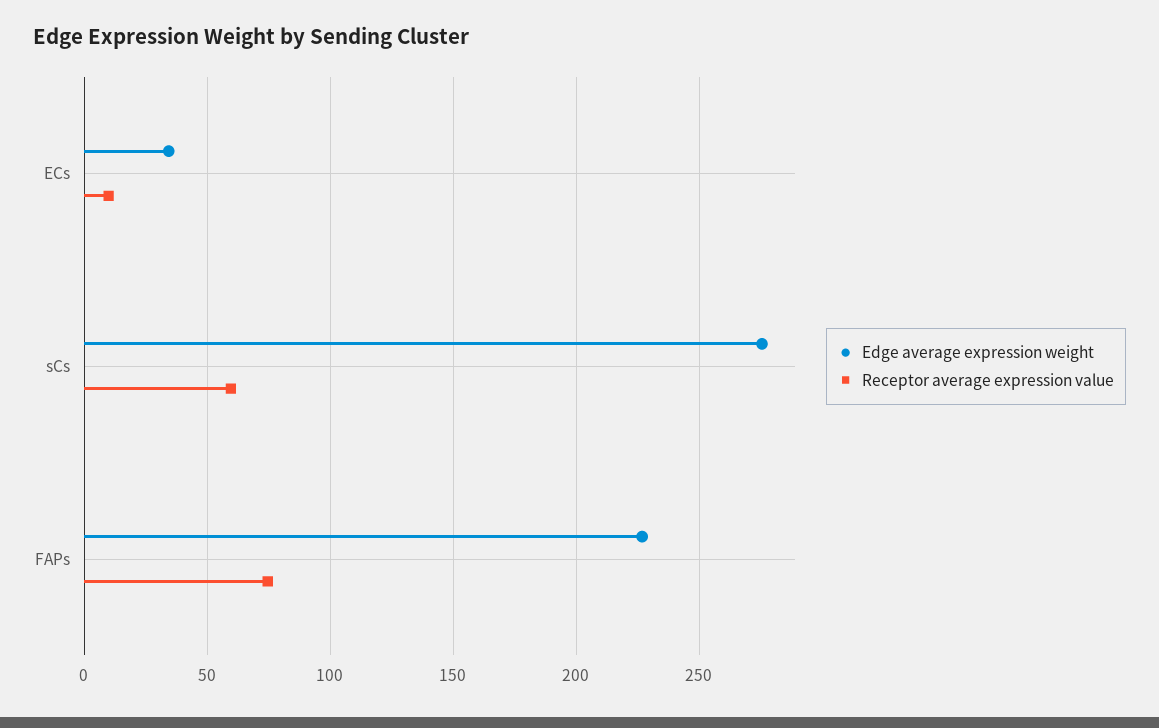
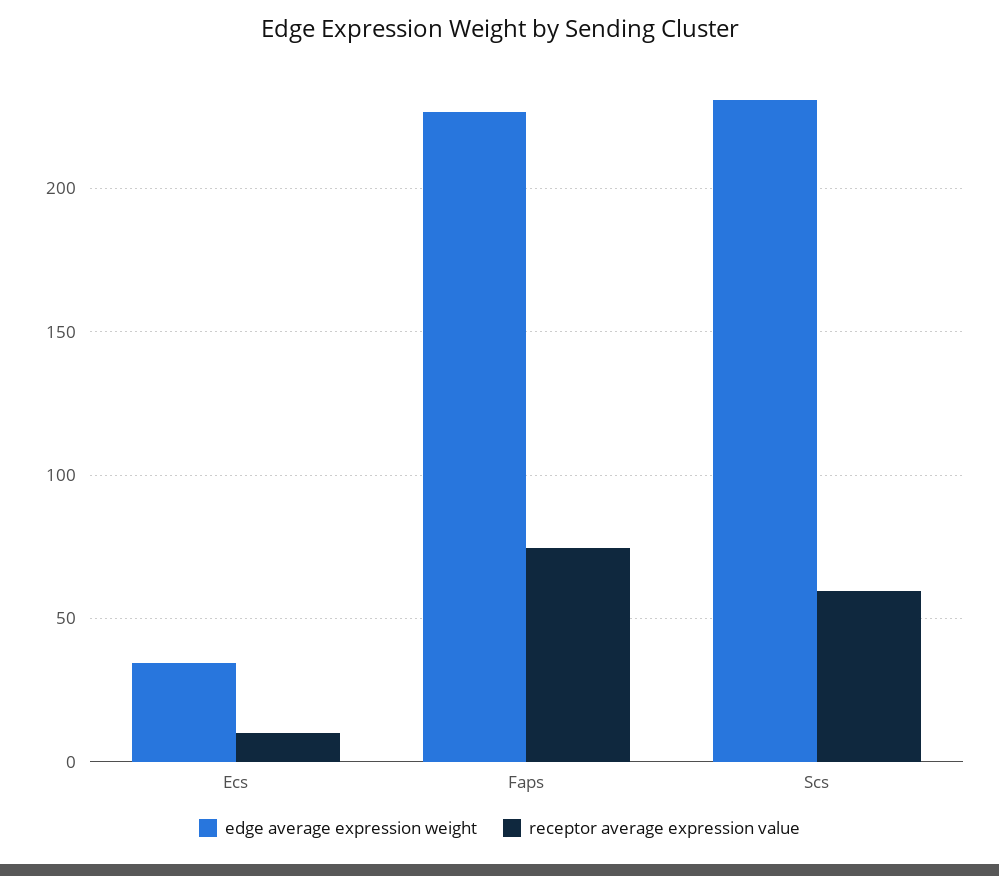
  {
    "Edge average expression weight": {
      "ECs": 35,
-     "sCs": 275,
+     "sCs": 230,
      "FAPs": 225
    },
    "Receptor average expression value": {
      "ECs": 10,
      "sCs": 60,
      "FAPs": 75
    }
  }

